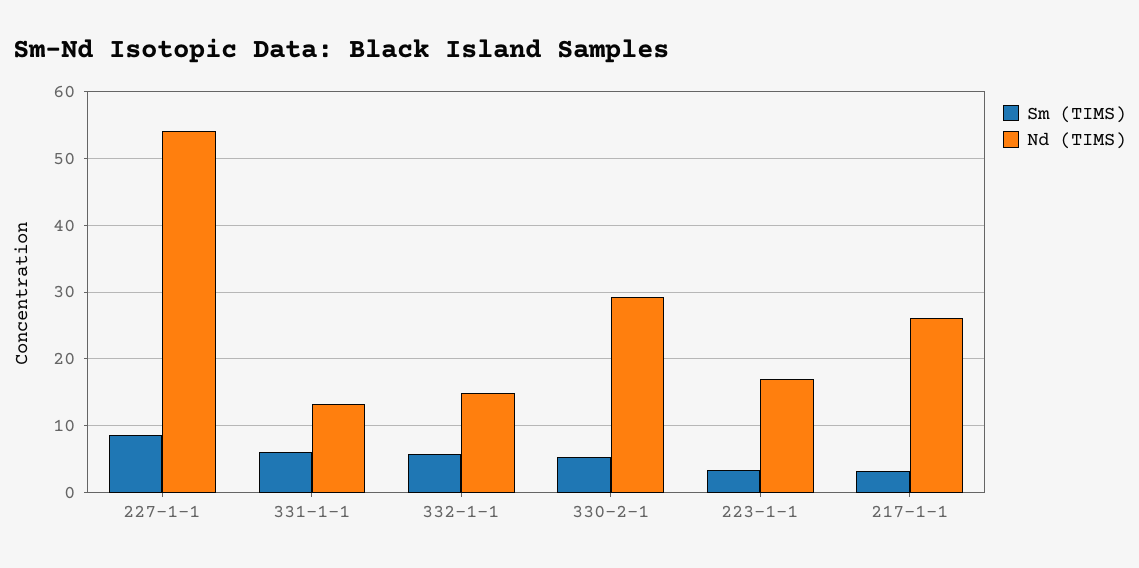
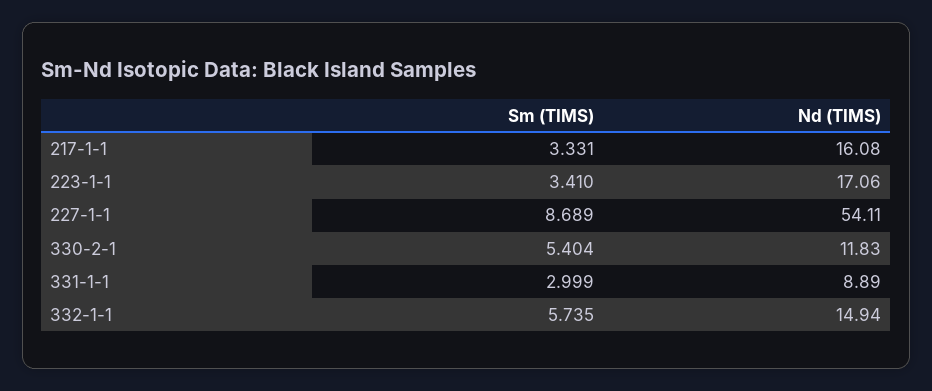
  {
    "Sm (TIMS)": {
      "227-1-1": 8.689,
-     "331-1-1": 6,
+     "331-1-1": 2.999,
      "332-1-1": 5.735,
      "330-2-1": 5.404,
      "223-1-1": 3.41,
      "217-1-1": 3.331
    },
    "Nd (TIMS)": {
      "227-1-1": 54.11,
-     "331-1-1": 13,
+     "331-1-1": 8.89,
      "332-1-1": 14.94,
-     "330-2-1": 29,
+     "330-2-1": 11.83,
      "223-1-1": 17.06,
-     "217-1-1": 26
+     "217-1-1": 16.08
    }
  }

